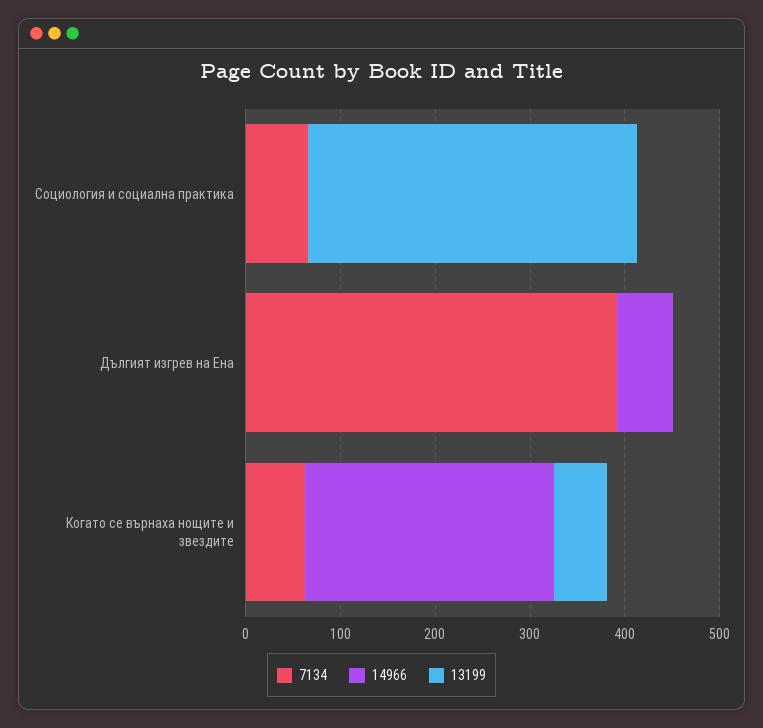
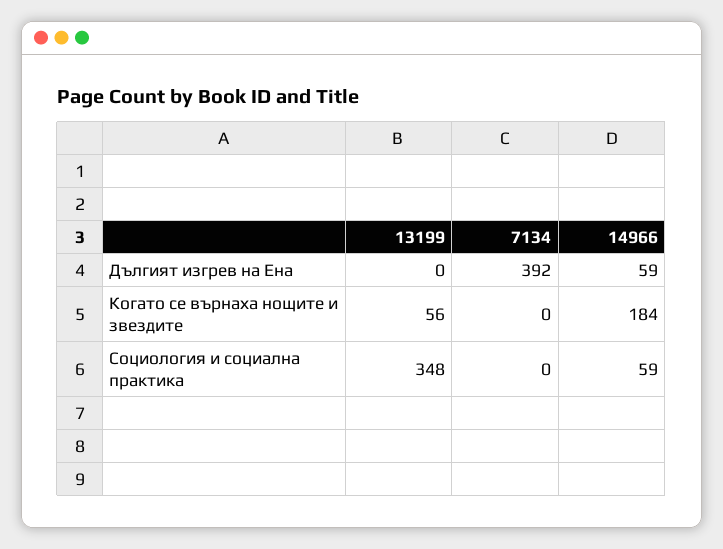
  {
    "7134": {
-     "Социология и социална практика": 60,
+     "Социология и социална практика": 0,
      "Дългият изгрев на Ена": 392,
-     "Когато се върнаха нощите и звездите": 60
+     "Когато се върнаха нощите и звездите": 0
    },
    "14966": {
-     "Социология и социална практика": 0,
+     "Социология и социална практика": 59,
      "Дългият изгрев на Ена": 59,
-     "Когато се върнаха нощите и звездите": 260
+     "Когато се върнаха нощите и звездите": 184
    },
    "13199": {
      "Социология и социална практика": 348,
      "Дългият изгрев на Ена": 0,
      "Когато се върнаха нощите и звездите": 56
    }
  }

